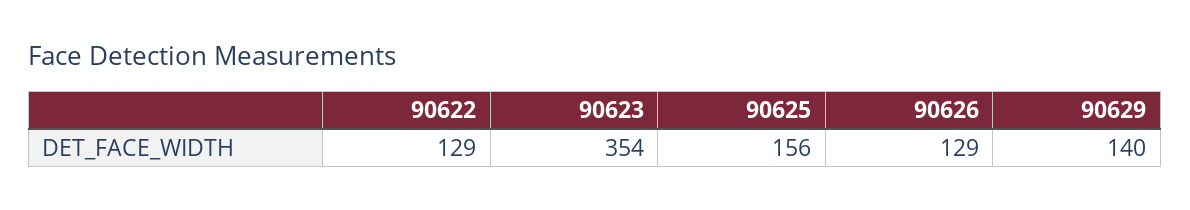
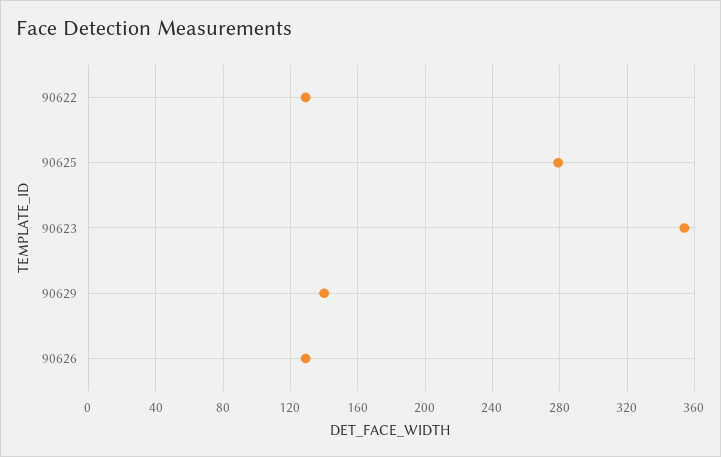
  {
    "90622": 129,
    "90623": 354,
-   "90625": 156,
+   "90625": 280,
    "90626": 129,
    "90629": 140
  }

